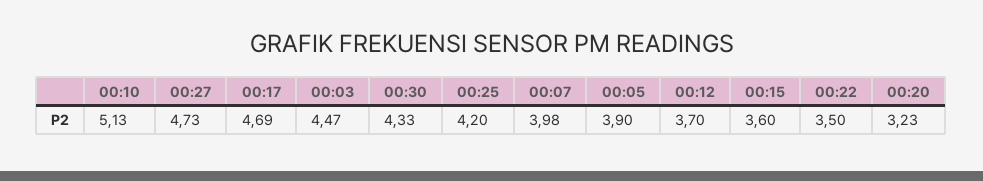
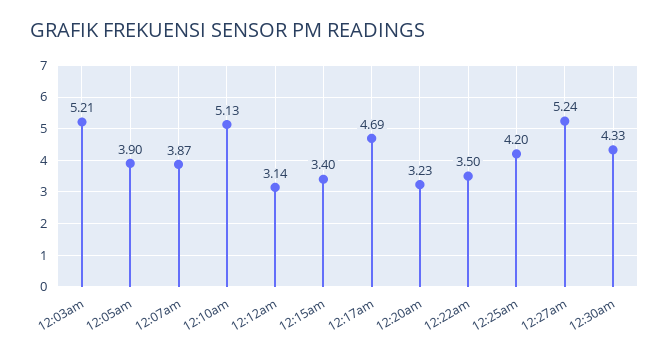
  {
    "00:10": 5.13,
-   "00:27": 4.73,
+   "00:27": 5.24,
    "00:17": 4.69,
-   "00:03": 4.47,
+   "00:03": 5.21,
    "00:30": 4.33,
    "00:25": 4.2,
-   "00:07": 3.98,
+   "00:07": 3.87,
    "00:05": 3.9,
-   "00:12": 3.7,
+   "00:12": 3.14,
-   "00:15": 3.6,
+   "00:15": 3.4,
    "00:22": 3.5,
    "00:20": 3.23
  }

